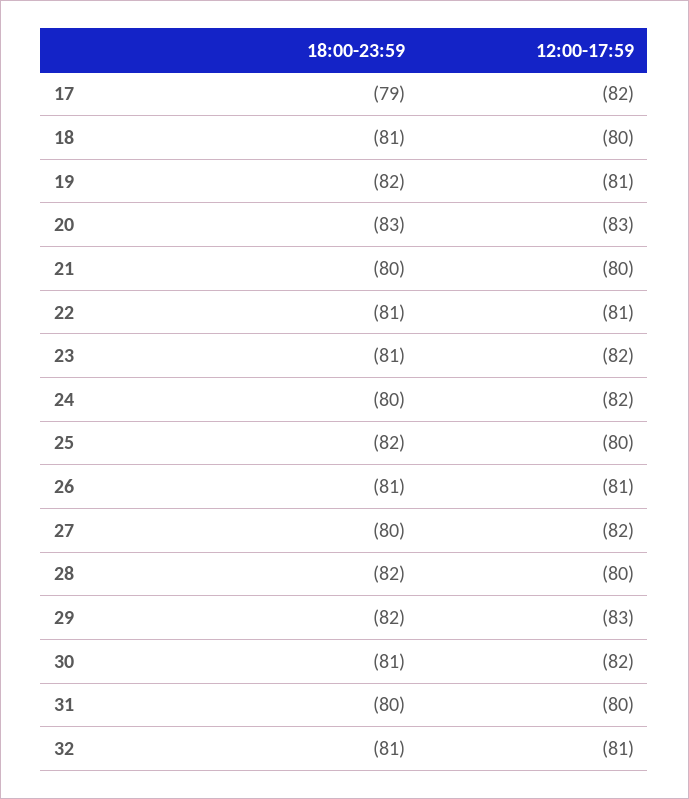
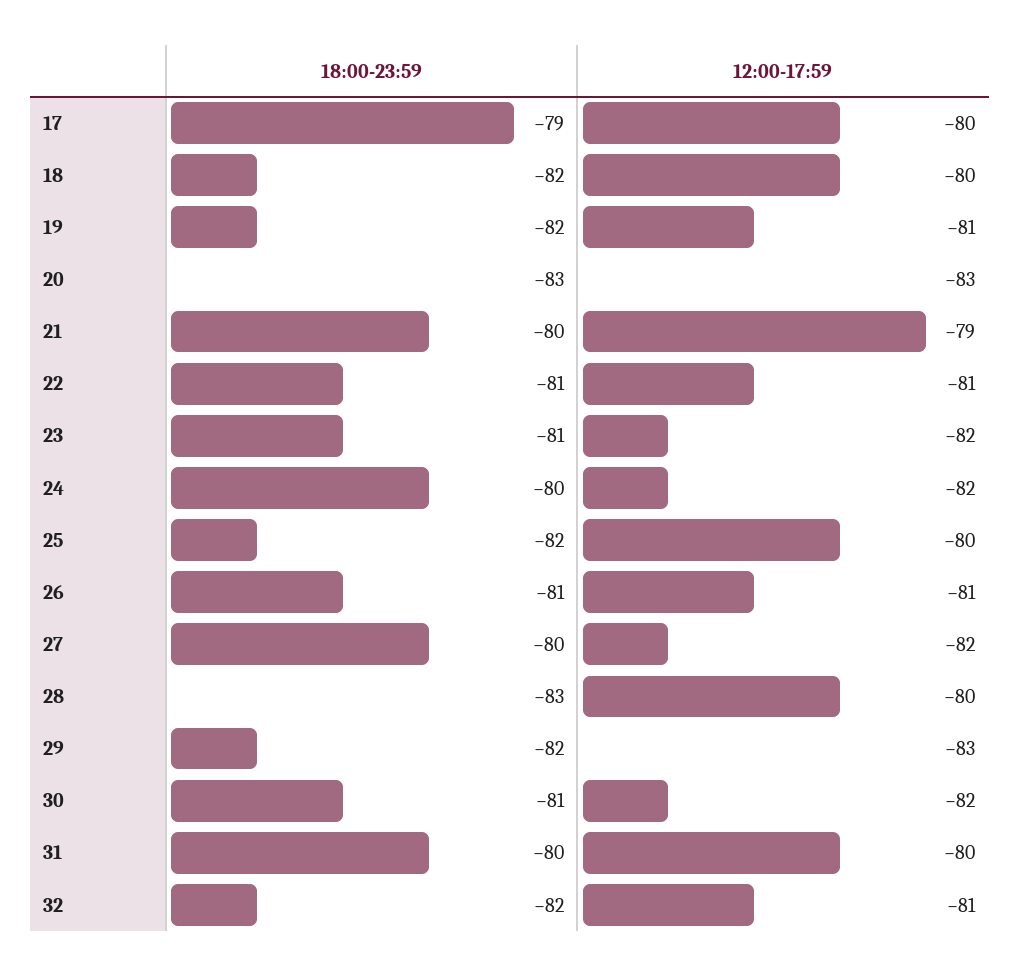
  {
    "18:00-23:59": {
      "17": -79,
-     "18": -81,
+     "18": -82,
      "19": -82,
      "20": -83,
      "21": -80,
      "22": -81,
      "23": -81,
      "24": -80,
      "25": -82,
      "26": -81,
      "27": -80,
-     "28": -82,
+     "28": -83,
      "29": -82,
      "30": -81,
      "31": -80,
-     "32": -81
+     "32": -82
    },
    "12:00-17:59": {
-     "17": -82,
+     "17": -80,
      "18": -80,
      "19": -81,
      "20": -83,
-     "21": -80,
+     "21": -79,
      "22": -81,
      "23": -82,
      "24": -82,
      "25": -80,
      "26": -81,
      "27": -82,
      "28": -80,
      "29": -83,
      "30": -82,
      "31": -80,
      "32": -81
    }
  }

